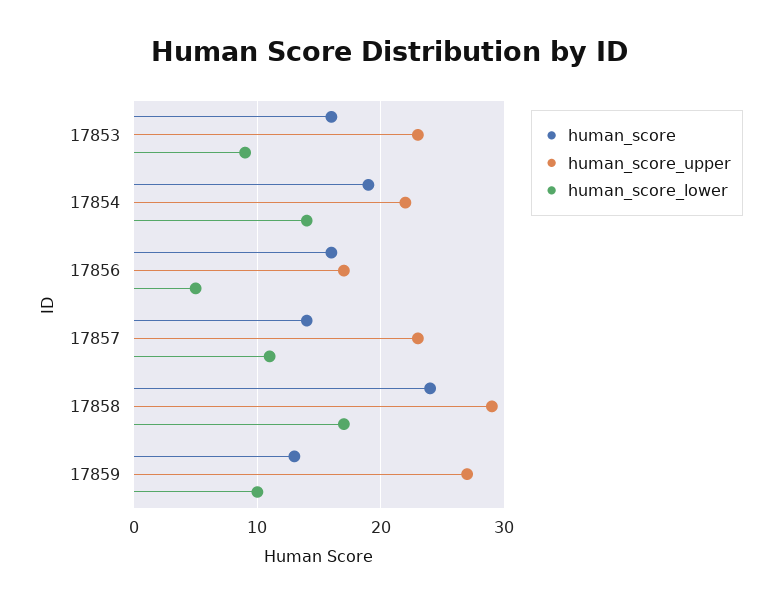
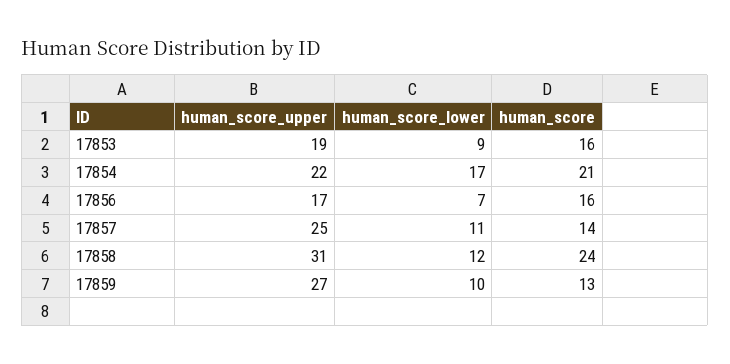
  {
    "human_score": {
      "17853": 16,
-     "17854": 19,
+     "17854": 21,
      "17856": 16,
      "17857": 14,
      "17858": 24,
      "17859": 13
    },
    "human_score_upper": {
-     "17853": 23,
+     "17853": 19,
      "17854": 22,
      "17856": 17,
-     "17857": 23,
+     "17857": 25,
-     "17858": 29,
+     "17858": 31,
      "17859": 27
    },
    "human_score_lower": {
      "17853": 9,
-     "17854": 14,
+     "17854": 17,
-     "17856": 5,
+     "17856": 7,
      "17857": 11,
-     "17858": 17,
+     "17858": 12,
      "17859": 10
    }
  }

